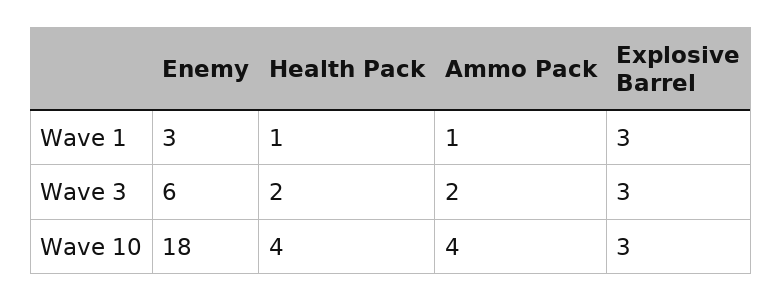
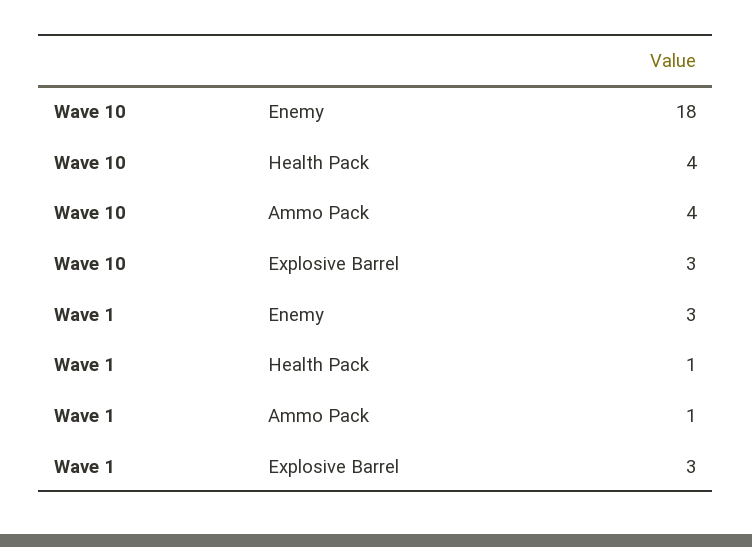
  {
    "Enemy": {
      "Wave 1": 3,
-     "Wave 3": 6,
      "Wave 10": 18
    },
    "Health Pack": {
      "Wave 1": 1,
-     "Wave 3": 2,
      "Wave 10": 4
    },
    "Ammo Pack": {
      "Wave 1": 1,
-     "Wave 3": 2,
      "Wave 10": 4
    },
    "Explosive Barrel": {
      "Wave 1": 3,
-     "Wave 3": 3,
      "Wave 10": 3
    }
  }

